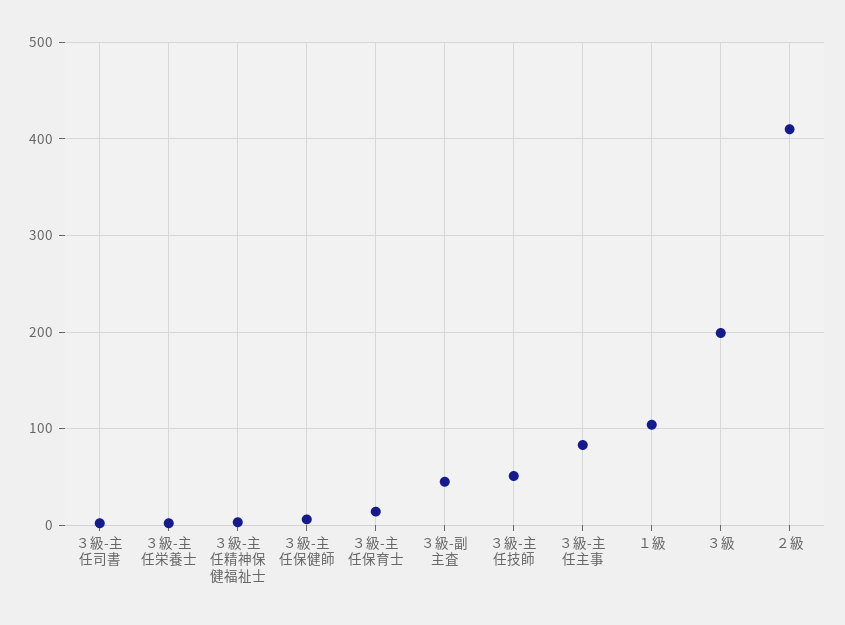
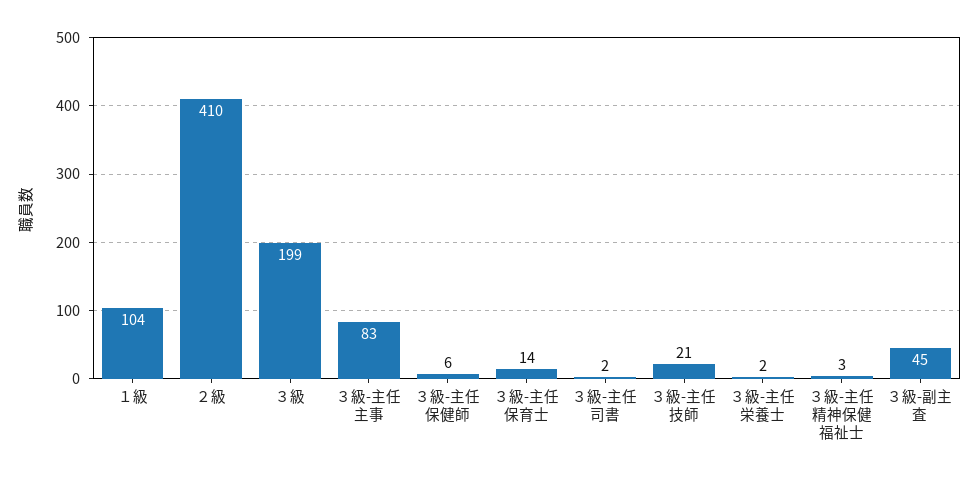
  {
    "３級-主任司書": 2,
    "３級-主任栄養士": 2,
    "３級-主任精神保健福祉士": 3,
    "３級-主任保健師": 6,
    "３級-主任保育士": 14,
    "３級-副主査": 45,
-   "３級-主任技師": 50,
+   "３級-主任技師": 21,
    "３級-主任主事": 83,
    "１級": 104,
    "３級": 199,
    "２級": 410
  }

